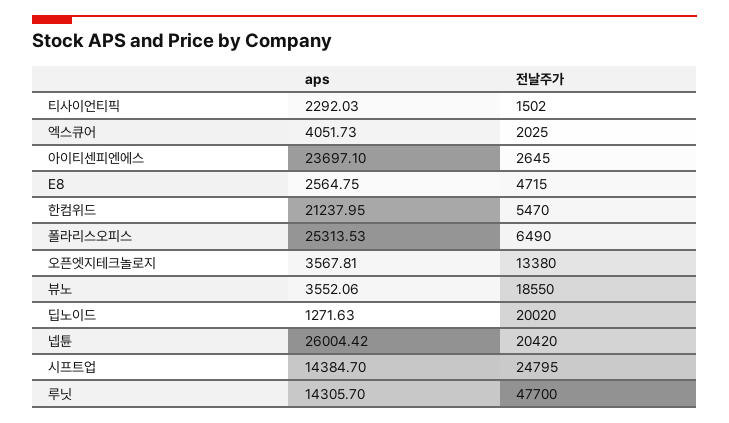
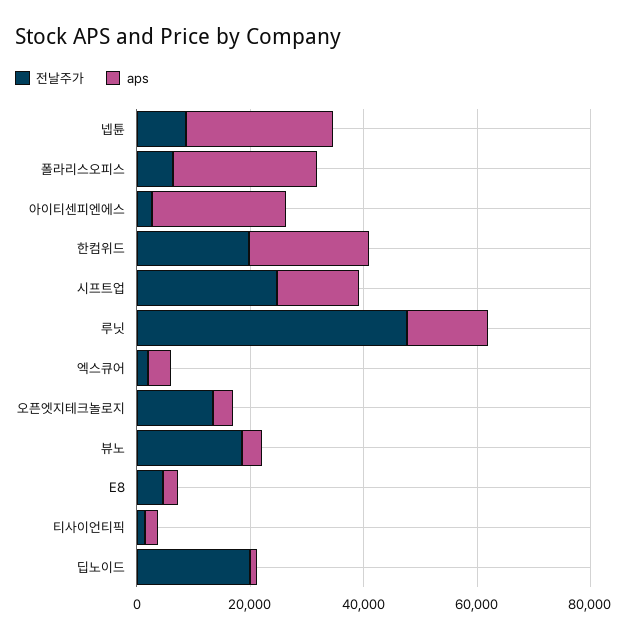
  {
    "aps": {
      "티사이언티픽": 2292.03,
      "엑스큐어": 4051.73,
      "아이티센피엔에스": 23697.1,
      "E8": 2564.75,
      "한컴위드": 21237.95,
      "폴라리스오피스": 25313.53,
      "오픈엣지테크놀로지": 3567.81,
      "뷰노": 3552.06,
      "딥노이드": 1271.63,
      "넵튠": 26004.42,
      "시프트업": 14384.7,
      "루닛": 14305.7
    },
    "전날주가": {
      "티사이언티픽": 1502,
      "엑스큐어": 2025,
      "아이티센피엔에스": 2645,
      "E8": 4715,
-     "한컴위드": 5470,
+     "한컴위드": 20000,
      "폴라리스오피스": 6490,
      "오픈엣지테크놀로지": 13380,
      "뷰노": 18550,
      "딥노이드": 20020,
-     "넵튠": 20420,
+     "넵튠": 10000,
      "시프트업": 24795,
      "루닛": 47700
    }
  }

